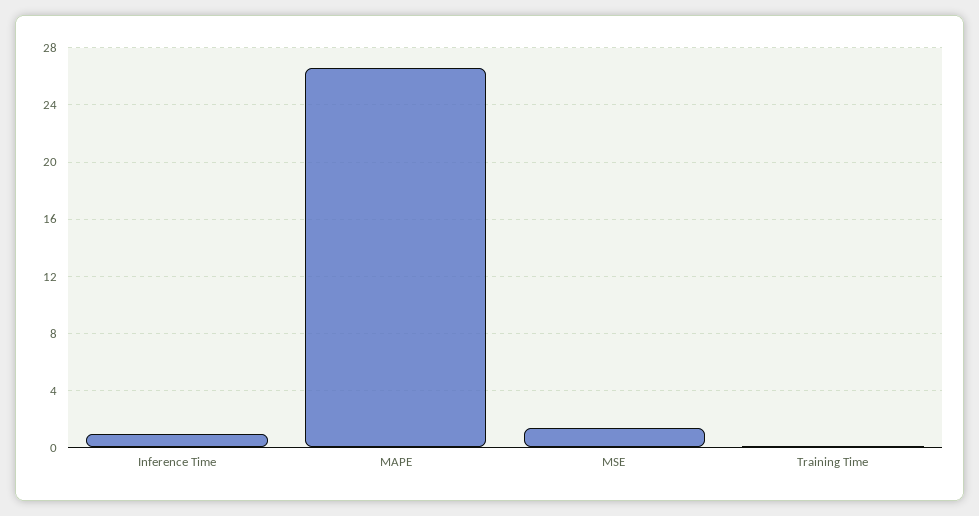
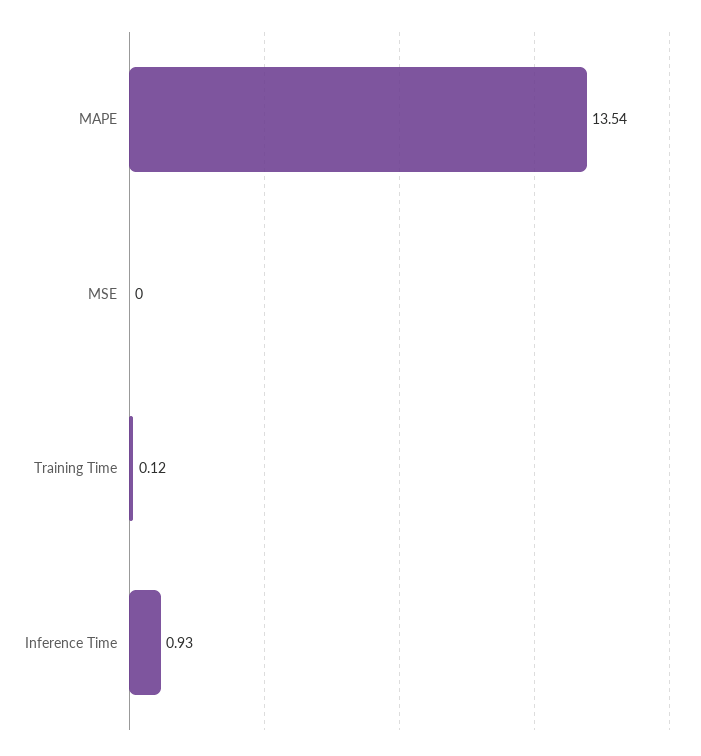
  {
    "Inference Time": 0.93,
-   "MAPE": 26.5,
+   "MAPE": 13.54,
-   "MSE": 1.5,
+   "MSE": 0,
    "Training Time": 0.12
  }

